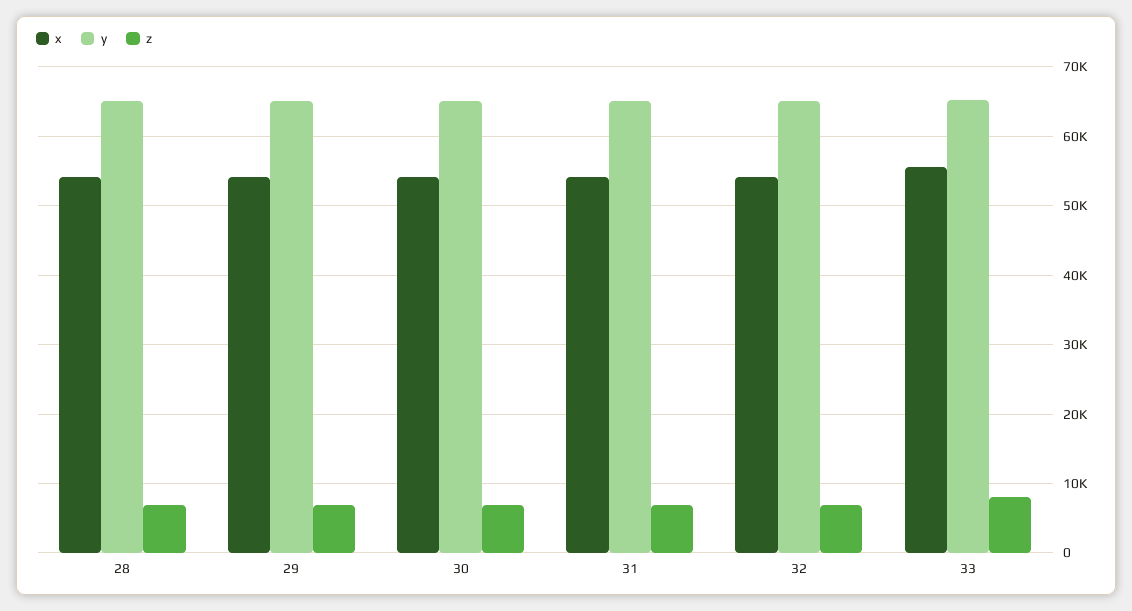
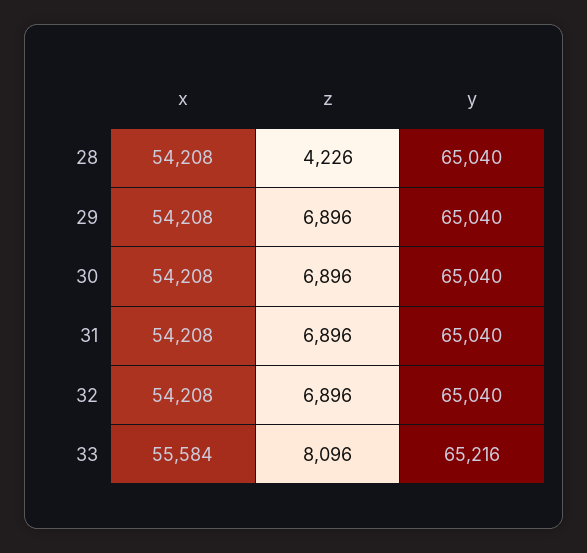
  {
    "x": {
      "28": 54208,
      "29": 54208,
      "30": 54208,
      "31": 54208,
      "32": 54208,
      "33": 55584
    },
    "y": {
      "28": 65040,
      "29": 65040,
      "30": 65040,
      "31": 65040,
      "32": 65040,
      "33": 65216
    },
    "z": {
-     "28": 7000,
+     "28": 4226,
      "29": 6896,
      "30": 6896,
      "31": 6896,
      "32": 6896,
      "33": 8096
    }
  }

